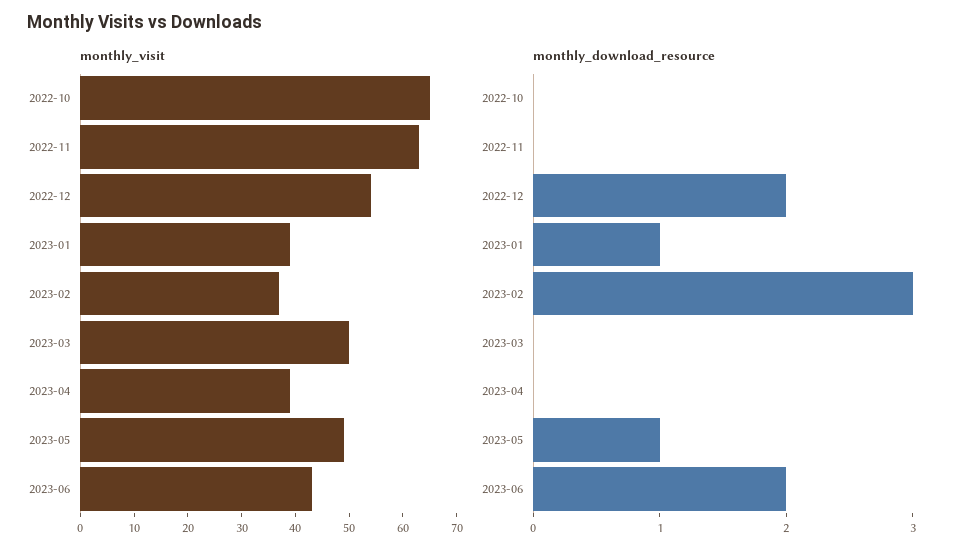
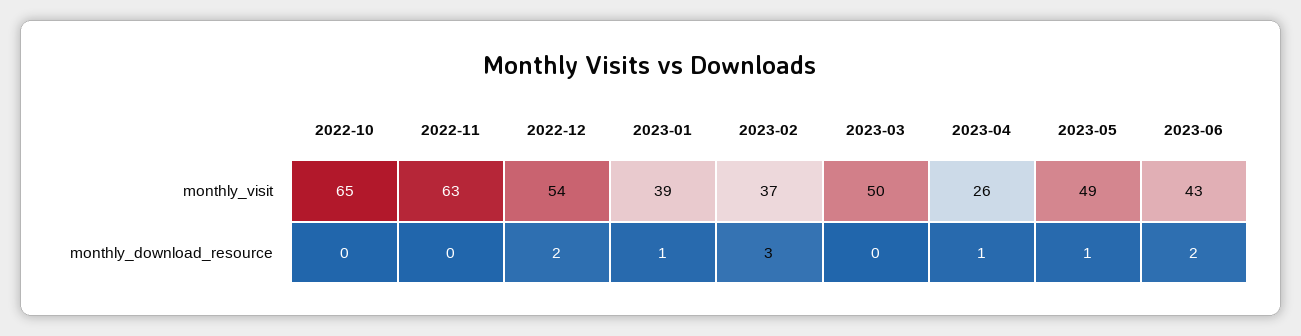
  {
    "monthly_visit": {
      "2022-10": 65,
      "2022-11": 63,
      "2022-12": 54,
      "2023-01": 39,
      "2023-02": 37,
      "2023-03": 50,
-     "2023-04": 40,
+     "2023-04": 26,
      "2023-05": 49,
      "2023-06": 43
    },
    "monthly_download_resource": {
      "2022-10": 0,
      "2022-11": 0,
      "2022-12": 2,
      "2023-01": 1,
      "2023-02": 3,
      "2023-03": 0,
-     "2023-04": 0,
+     "2023-04": 1,
      "2023-05": 1,
      "2023-06": 2
    }
  }

